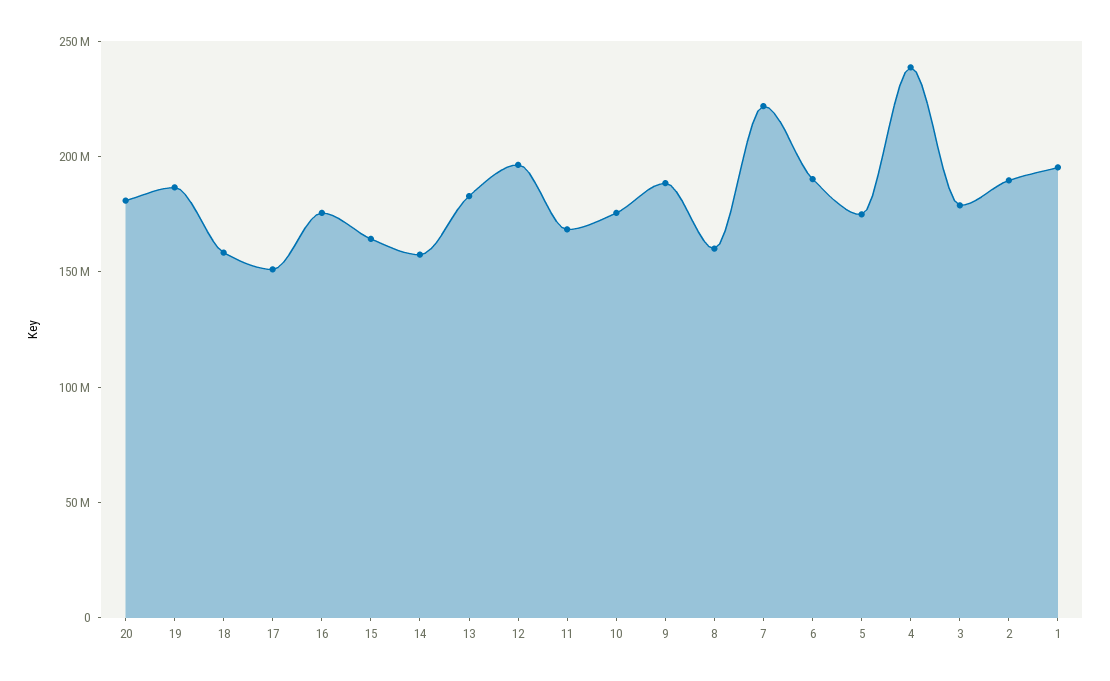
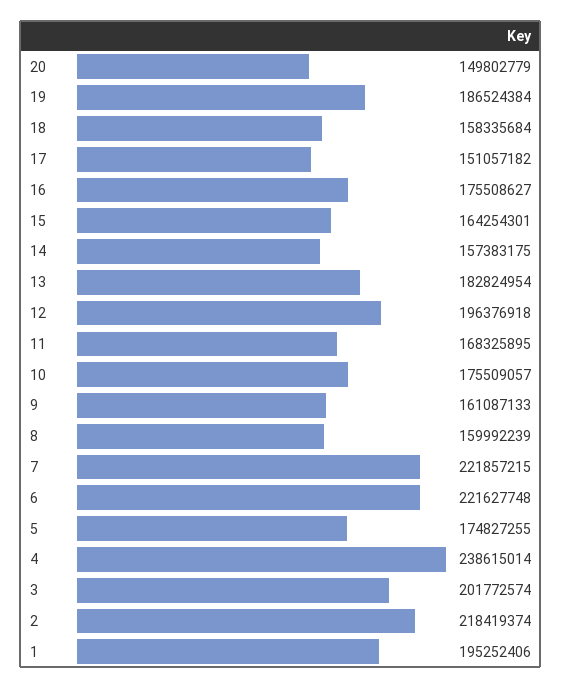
  {
-   "20": 180000000,
+   "20": 149802779,
    "19": 186524384,
    "18": 158335684,
    "17": 151057182,
    "16": 175508627,
    "15": 164254301,
    "14": 157383175,
    "13": 182824954,
    "12": 196376918,
    "11": 168325895,
    "10": 175509057,
-   "9": 190000000,
+   "9": 161087133,
    "8": 159992239,
    "7": 221857215,
-   "6": 190000000,
+   "6": 221627748,
    "5": 174827255,
    "4": 238615014,
-   "3": 180000000,
+   "3": 201772574,
-   "2": 190000000,
+   "2": 218419374,
    "1": 195252406
  }

